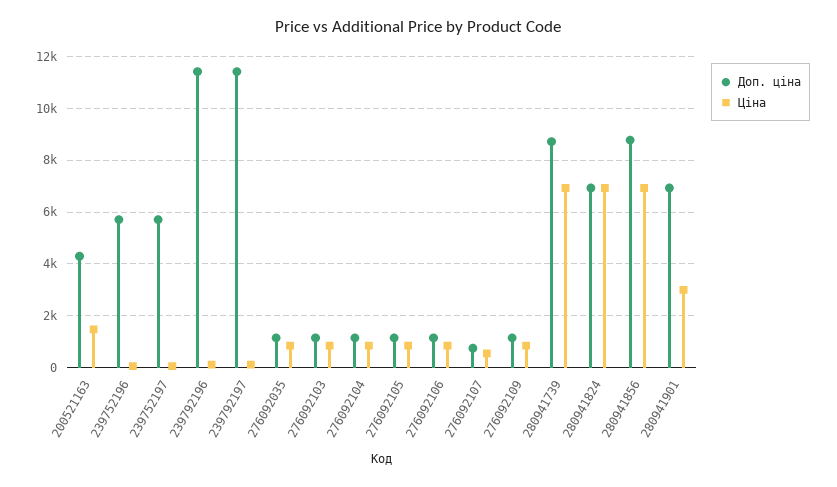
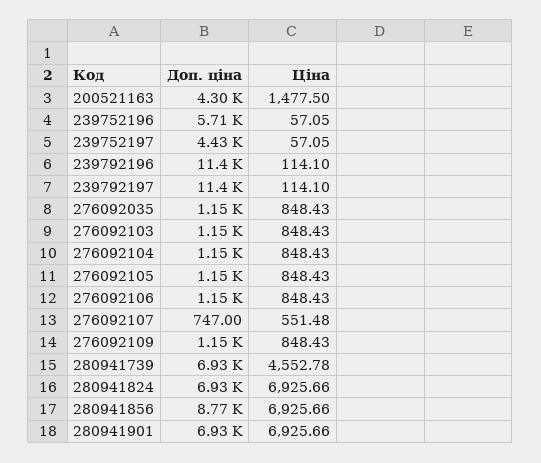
  {
    "Доп. ціна": {
      "200521163": 4300,
      "239752196": 5710,
-     "239752197": 5750,
+     "239752197": 4430,
      "239792196": 11400,
      "239792197": 11400,
      "276092035": 1150,
      "276092103": 1150,
      "276092104": 1150,
      "276092105": 1150,
      "276092106": 1150,
      "276092107": 747,
      "276092109": 1150,
-     "280941739": 8750,
+     "280941739": 6930,
      "280941824": 6930,
      "280941856": 8770,
      "280941901": 6930
    },
    "Ціна": {
      "200521163": 1477.5,
      "239752196": 57.05,
      "239752197": 57.05,
      "239792196": 114.1,
      "239792197": 114.1,
      "276092035": 848.43,
      "276092103": 848.43,
      "276092104": 848.43,
      "276092105": 848.43,
      "276092106": 848.43,
      "276092107": 551.48,
      "276092109": 848.43,
-     "280941739": 7000,
+     "280941739": 4552.78,
      "280941824": 6925.66,
      "280941856": 6925.66,
-     "280941901": 3000
+     "280941901": 6925.66
    }
  }

